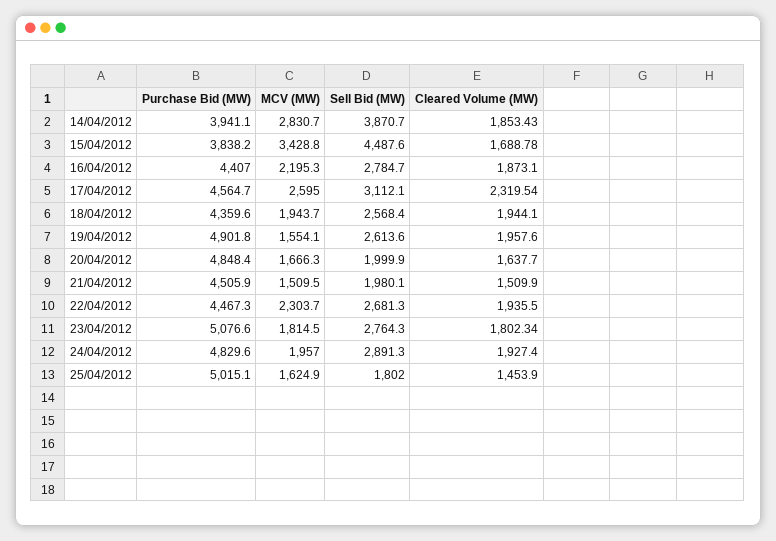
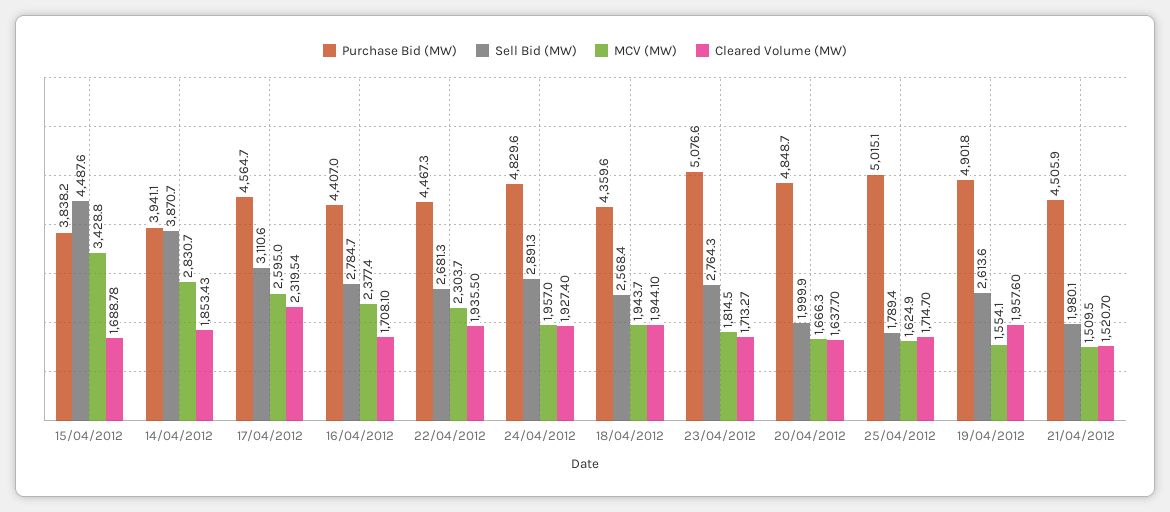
  {
    "Purchase Bid (MW)": {
      "14/04/2012": 3941.1,
      "15/04/2012": 3838.2,
      "16/04/2012": 4407,
      "17/04/2012": 4564.7,
      "18/04/2012": 4359.6,
      "19/04/2012": 4901.8,
-     "20/04/2012": 4848.4,
+     "20/04/2012": 4848.7,
      "21/04/2012": 4505.9,
      "22/04/2012": 4467.3,
      "23/04/2012": 5076.6,
      "24/04/2012": 4829.6,
      "25/04/2012": 5015.1
    },
    "MCV (MW)": {
      "14/04/2012": 2830.7,
      "15/04/2012": 3428.8,
-     "16/04/2012": 2195.3,
+     "16/04/2012": 2377.4,
      "17/04/2012": 2595,
      "18/04/2012": 1943.7,
      "19/04/2012": 1554.1,
      "20/04/2012": 1666.3,
      "21/04/2012": 1509.5,
      "22/04/2012": 2303.7,
      "23/04/2012": 1814.5,
      "24/04/2012": 1957,
      "25/04/2012": 1624.9
    },
    "Sell Bid (MW)": {
      "14/04/2012": 3870.7,
      "15/04/2012": 4487.6,
      "16/04/2012": 2784.7,
-     "17/04/2012": 3112.1,
+     "17/04/2012": 3110.6,
      "18/04/2012": 2568.4,
      "19/04/2012": 2613.6,
      "20/04/2012": 1999.9,
      "21/04/2012": 1980.1,
      "22/04/2012": 2681.3,
      "23/04/2012": 2764.3,
      "24/04/2012": 2891.3,
-     "25/04/2012": 1802
+     "25/04/2012": 1789.4
    },
    "Cleared Volume (MW)": {
      "14/04/2012": 1853.43,
      "15/04/2012": 1688.78,
-     "16/04/2012": 1873.1,
+     "16/04/2012": 1708.1,
      "17/04/2012": 2319.54,
      "18/04/2012": 1944.1,
      "19/04/2012": 1957.6,
      "20/04/2012": 1637.7,
-     "21/04/2012": 1509.9,
+     "21/04/2012": 1520.7,
      "22/04/2012": 1935.5,
-     "23/04/2012": 1802.34,
+     "23/04/2012": 1713.27,
      "24/04/2012": 1927.4,
-     "25/04/2012": 1453.9
+     "25/04/2012": 1714.7
    }
  }

